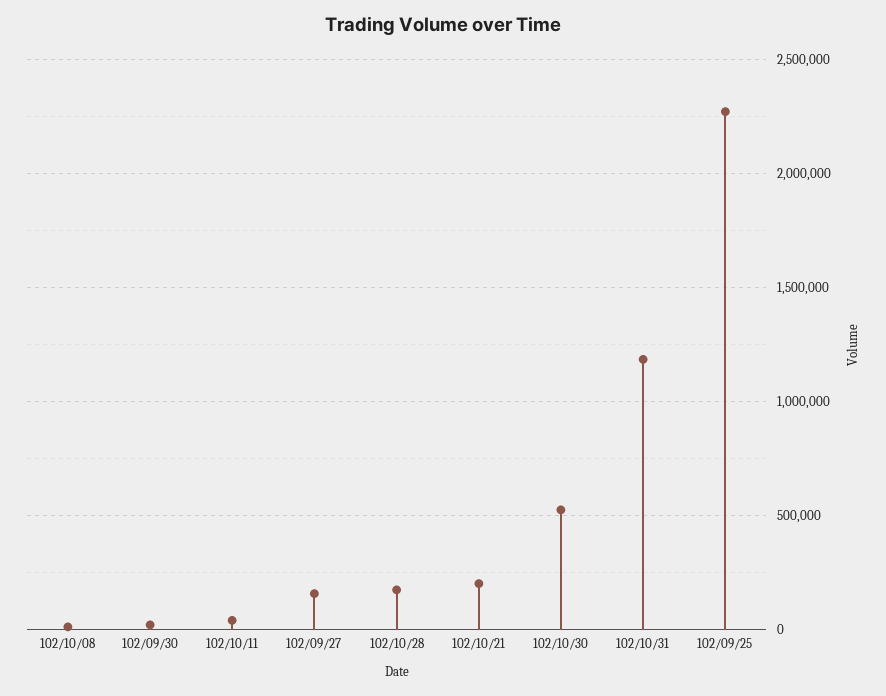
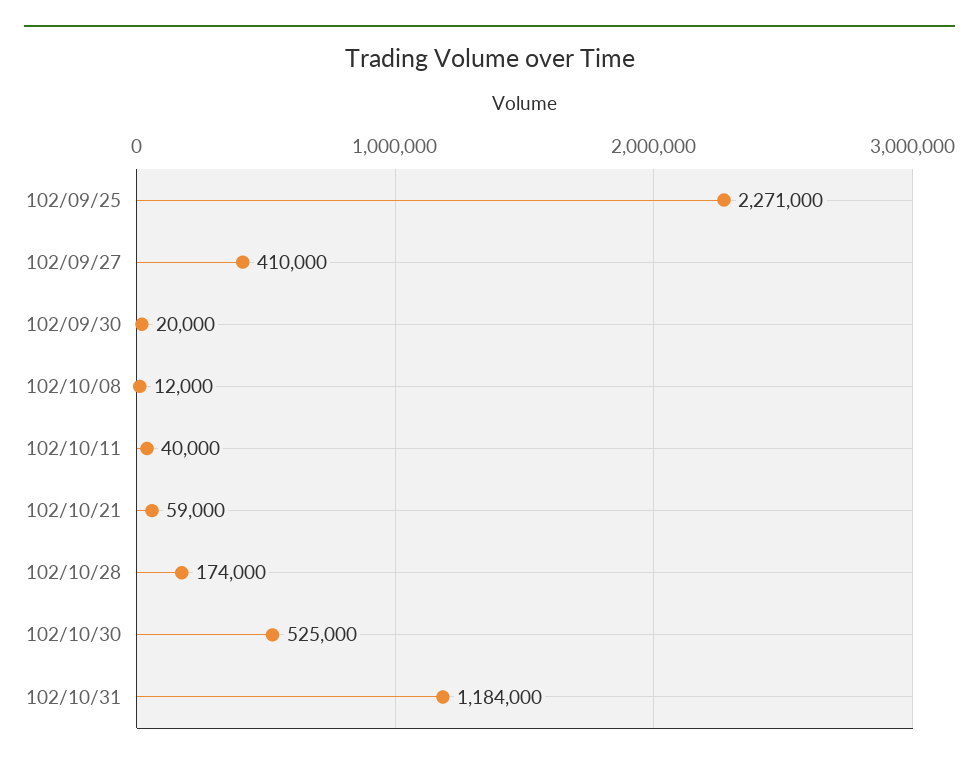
  {
    "102/10/08": 12000,
    "102/09/30": 20000,
    "102/10/11": 40000,
-   "102/09/27": 150000,
+   "102/09/27": 410000,
    "102/10/28": 174000,
-   "102/10/21": 200000,
+   "102/10/21": 59000,
    "102/10/30": 525000,
    "102/10/31": 1184000,
    "102/09/25": 2271000
  }

